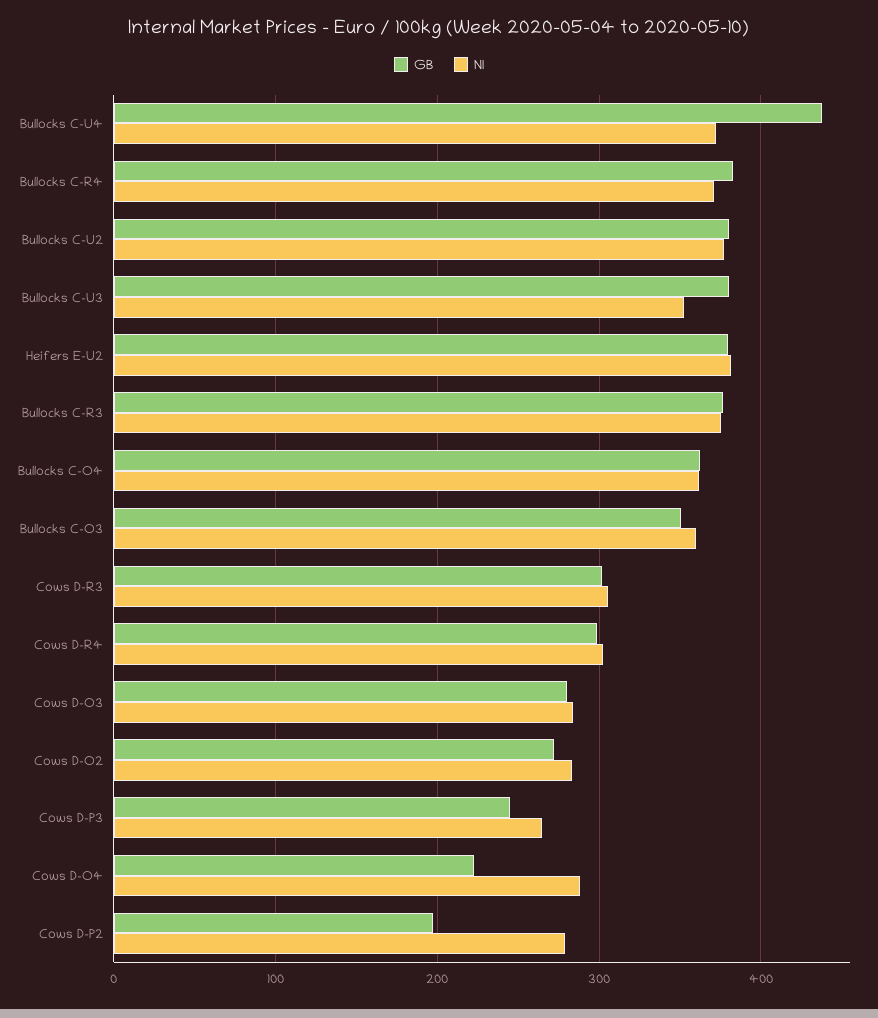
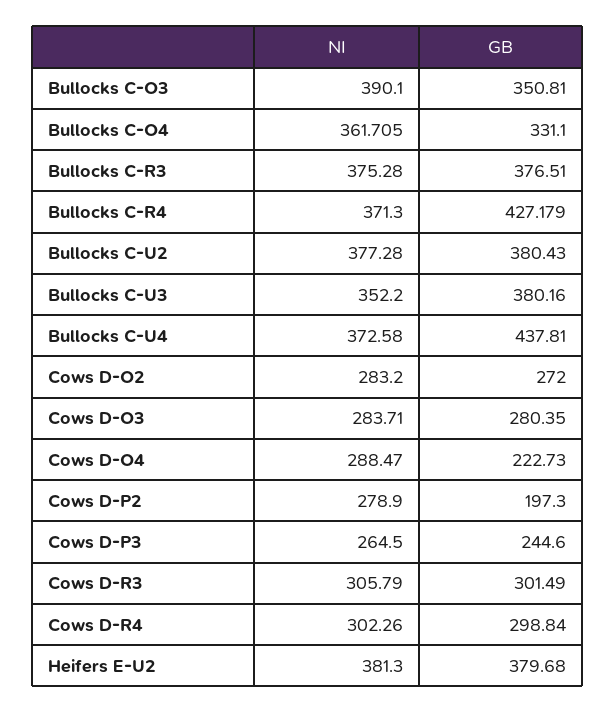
  {
    "GB": {
      "Bullocks C-U4": 437.81,
-     "Bullocks C-R4": 380,
+     "Bullocks C-R4": 427.179,
      "Bullocks C-U2": 380.43,
      "Bullocks C-U3": 380.16,
      "Heifers E-U2": 379.68,
      "Bullocks C-R3": 376.51,
-     "Bullocks C-O4": 360,
+     "Bullocks C-O4": 331.1,
      "Bullocks C-O3": 350.81,
      "Cows D-R3": 301.49,
      "Cows D-R4": 298.84,
      "Cows D-O3": 280.35,
      "Cows D-O2": 272,
      "Cows D-P3": 244.6,
      "Cows D-O4": 222.73,
      "Cows D-P2": 197.3
    },
    "NI": {
      "Bullocks C-U4": 372.58,
      "Bullocks C-R4": 371.3,
      "Bullocks C-U2": 377.28,
      "Bullocks C-U3": 352.2,
      "Heifers E-U2": 381.3,
      "Bullocks C-R3": 375.28,
      "Bullocks C-O4": 361.705,
-     "Bullocks C-O3": 360,
+     "Bullocks C-O3": 390.1,
      "Cows D-R3": 305.79,
      "Cows D-R4": 302.26,
      "Cows D-O3": 283.71,
      "Cows D-O2": 283.2,
      "Cows D-P3": 264.5,
      "Cows D-O4": 288.47,
      "Cows D-P2": 278.9
    }
  }

